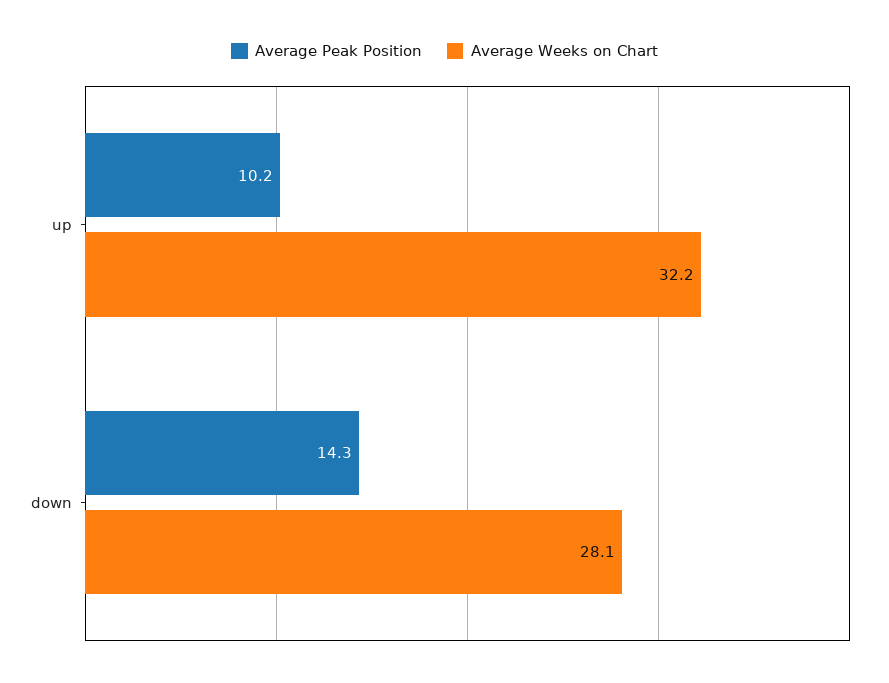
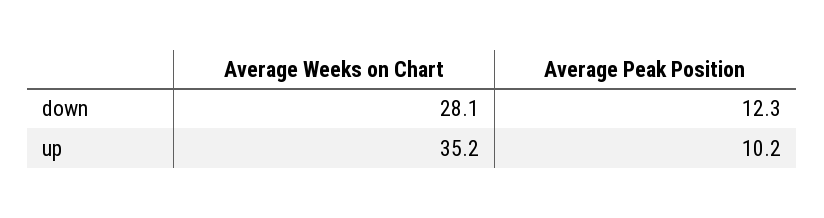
  {
    "Average Peak Position": {
      "up": 10.2,
-     "down": 14.3
+     "down": 12.3
    },
    "Average Weeks on Chart": {
-     "up": 32.2,
+     "up": 35.2,
      "down": 28.1
    }
  }

